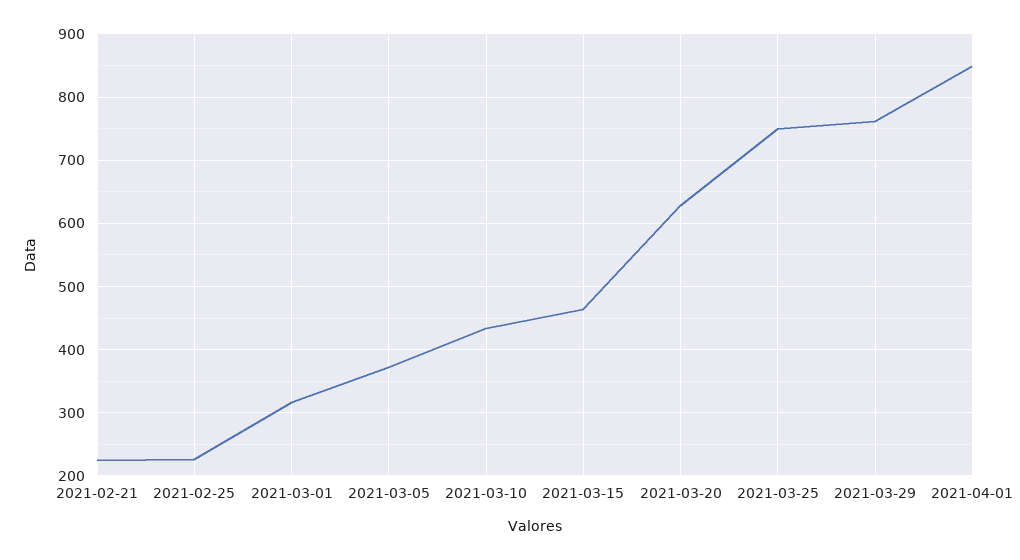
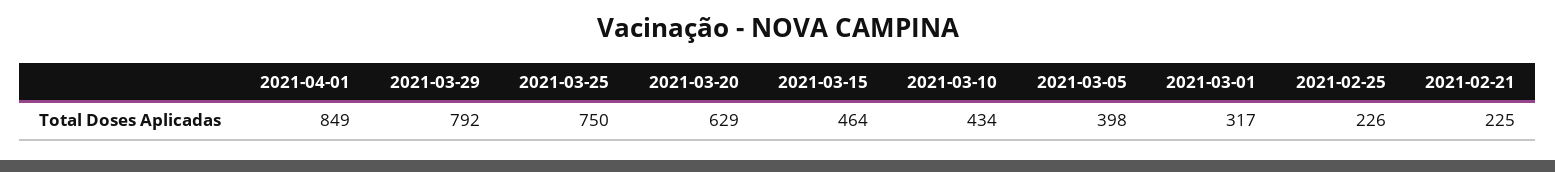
  {
    "2021-02-21": 225,
    "2021-02-25": 226,
    "2021-03-01": 317,
-   "2021-03-05": 370,
+   "2021-03-05": 398,
    "2021-03-10": 434,
    "2021-03-15": 464,
    "2021-03-20": 629,
    "2021-03-25": 750,
-   "2021-03-29": 760,
+   "2021-03-29": 792,
    "2021-04-01": 849
  }

